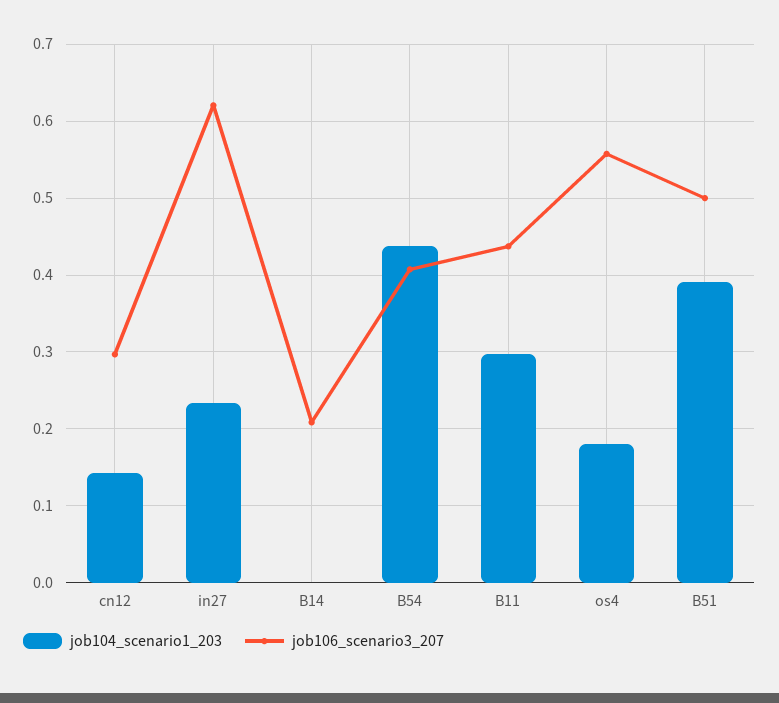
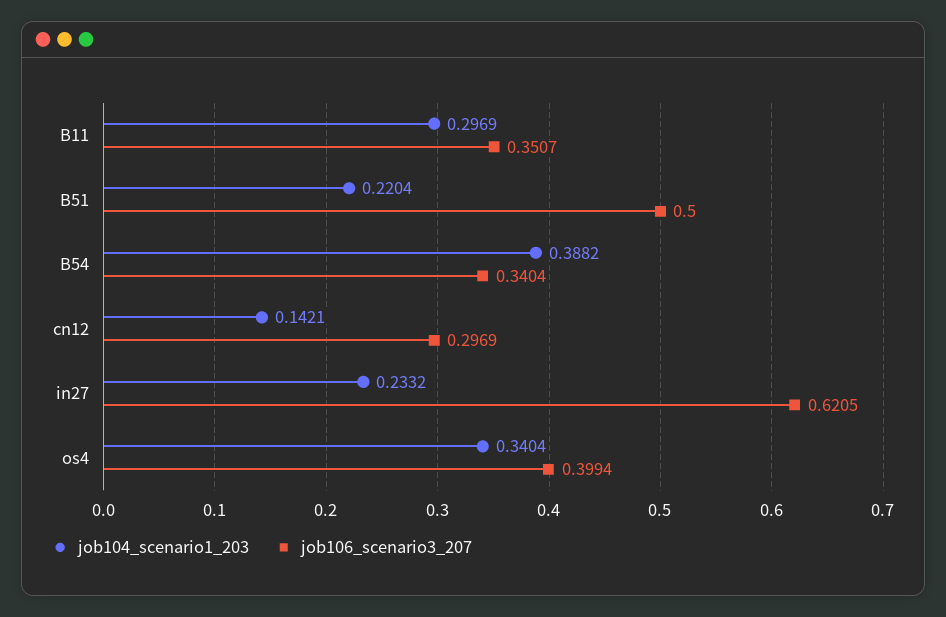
  {
    "job104_scenario1_203": {
      "cn12": 0.1421,
      "in27": 0.2332,
-     "B14": 0,
-     "B54": 0.44,
+     "B54": 0.3882,
      "B11": 0.2969,
-     "os4": 0.18,
+     "os4": 0.3404,
-     "B51": 0.39
+     "B51": 0.2204
    },
    "job106_scenario3_207": {
      "cn12": 0.2969,
      "in27": 0.6205,
-     "B14": 0.21,
-     "B54": 0.41,
+     "B54": 0.3404,
-     "B11": 0.44,
+     "B11": 0.3507,
-     "os4": 0.56,
+     "os4": 0.3994,
      "B51": 0.5
    }
  }

